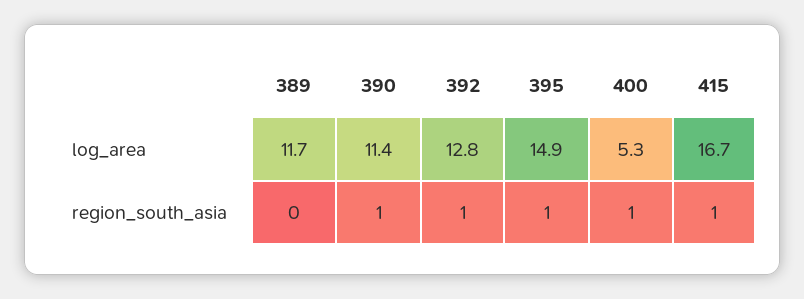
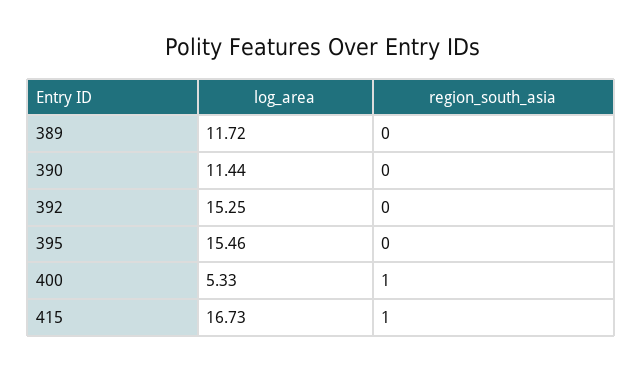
  {
    "389": {
      "log_area": 11.72,
      "region_south_asia": 0
    },
    "390": {
      "log_area": 11.44,
-     "region_south_asia": 1
+     "region_south_asia": 0
    },
    "392": {
-     "log_area": 12.8,
+     "log_area": 15.25,
-     "region_south_asia": 1
+     "region_south_asia": 0
    },
    "395": {
-     "log_area": 14.9,
+     "log_area": 15.46,
-     "region_south_asia": 1
+     "region_south_asia": 0
    },
    "400": {
      "log_area": 5.33,
      "region_south_asia": 1
    },
    "415": {
      "log_area": 16.73,
      "region_south_asia": 1
    }
  }

